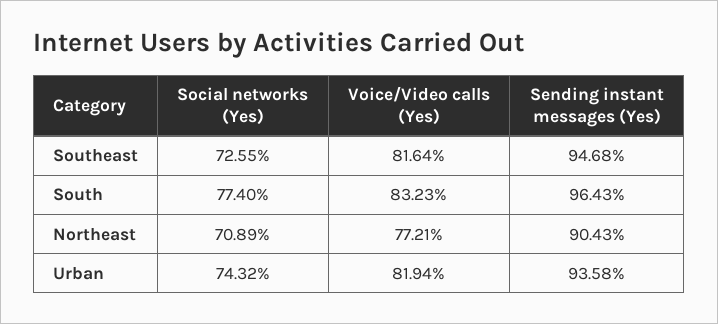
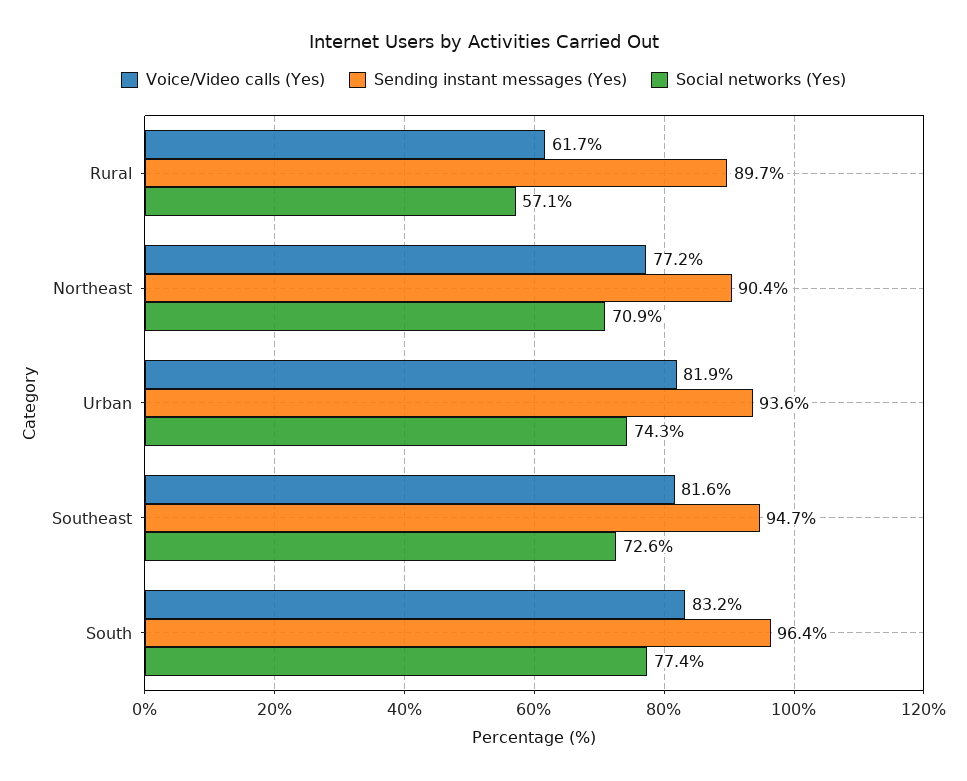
  {
    "Social networks (Yes)": {
      "Southeast": 72.55,
      "South": 77.4,
      "Northeast": 70.89,
-     "Urban": 74.32
+     "Urban": 74.32,
+     "Rural": 57.1
    },
    "Voice/Video calls (Yes)": {
      "Southeast": 81.64,
      "South": 83.23,
      "Northeast": 77.21,
-     "Urban": 81.94
+     "Urban": 81.94,
+     "Rural": 61.7
    },
    "Sending instant messages (Yes)": {
      "Southeast": 94.68,
      "South": 96.43,
      "Northeast": 90.43,
-     "Urban": 93.58
+     "Urban": 93.58,
+     "Rural": 89.7
    }
  }

